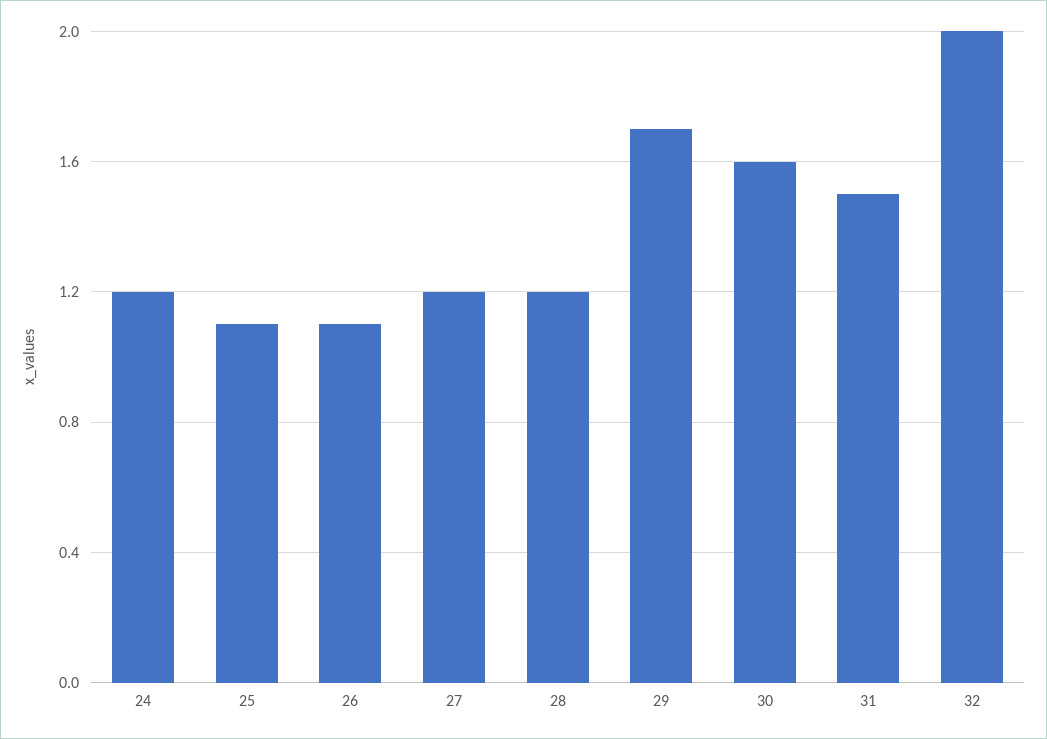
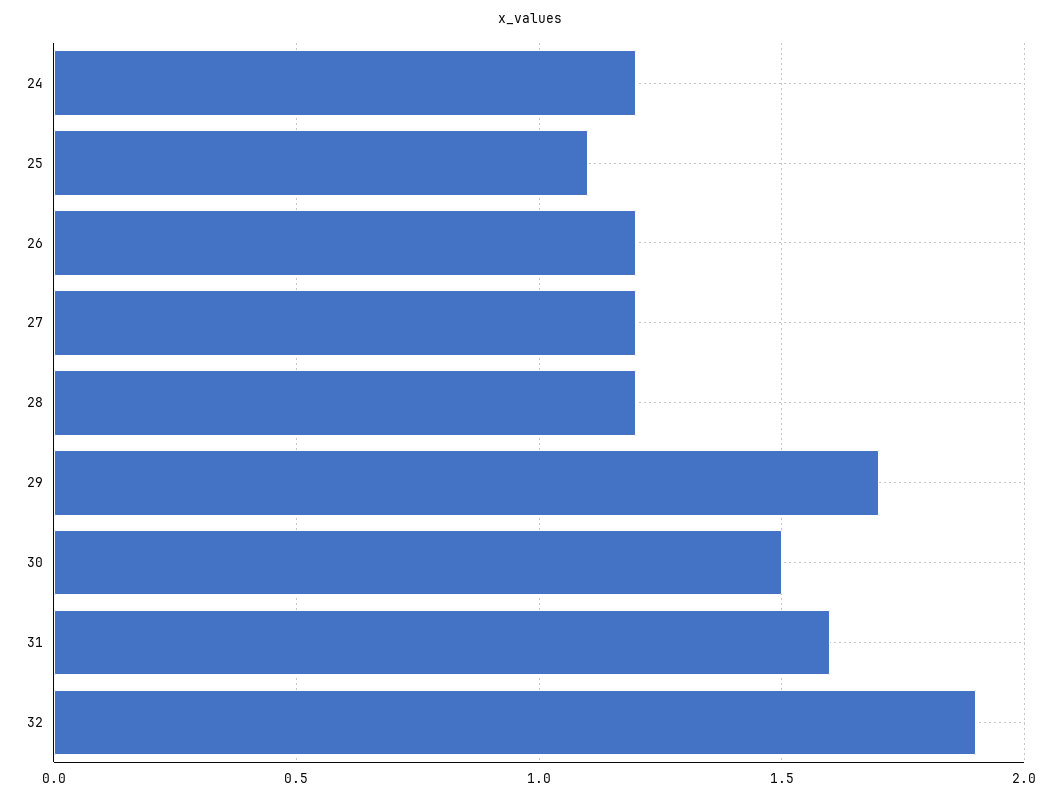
  {
    "24": 1.2,
    "25": 1.1,
-   "26": 1.1,
+   "26": 1.2,
    "27": 1.2,
    "28": 1.2,
    "29": 1.7,
-   "30": 1.6,
+   "30": 1.5,
-   "31": 1.5,
+   "31": 1.6,
-   "32": 2
+   "32": 1.9
  }

